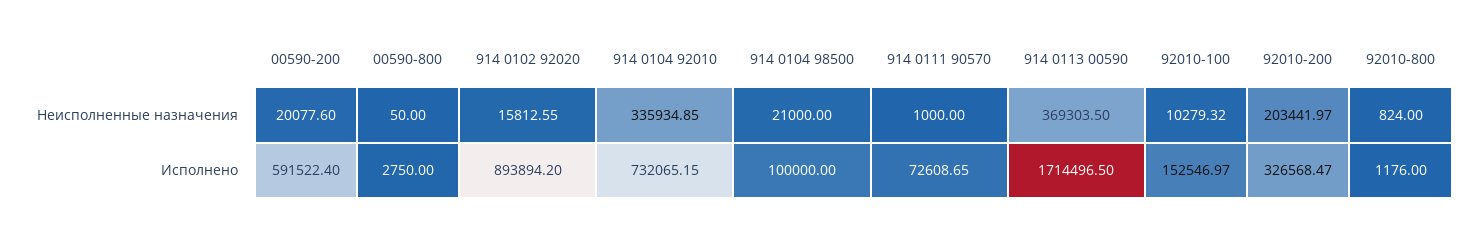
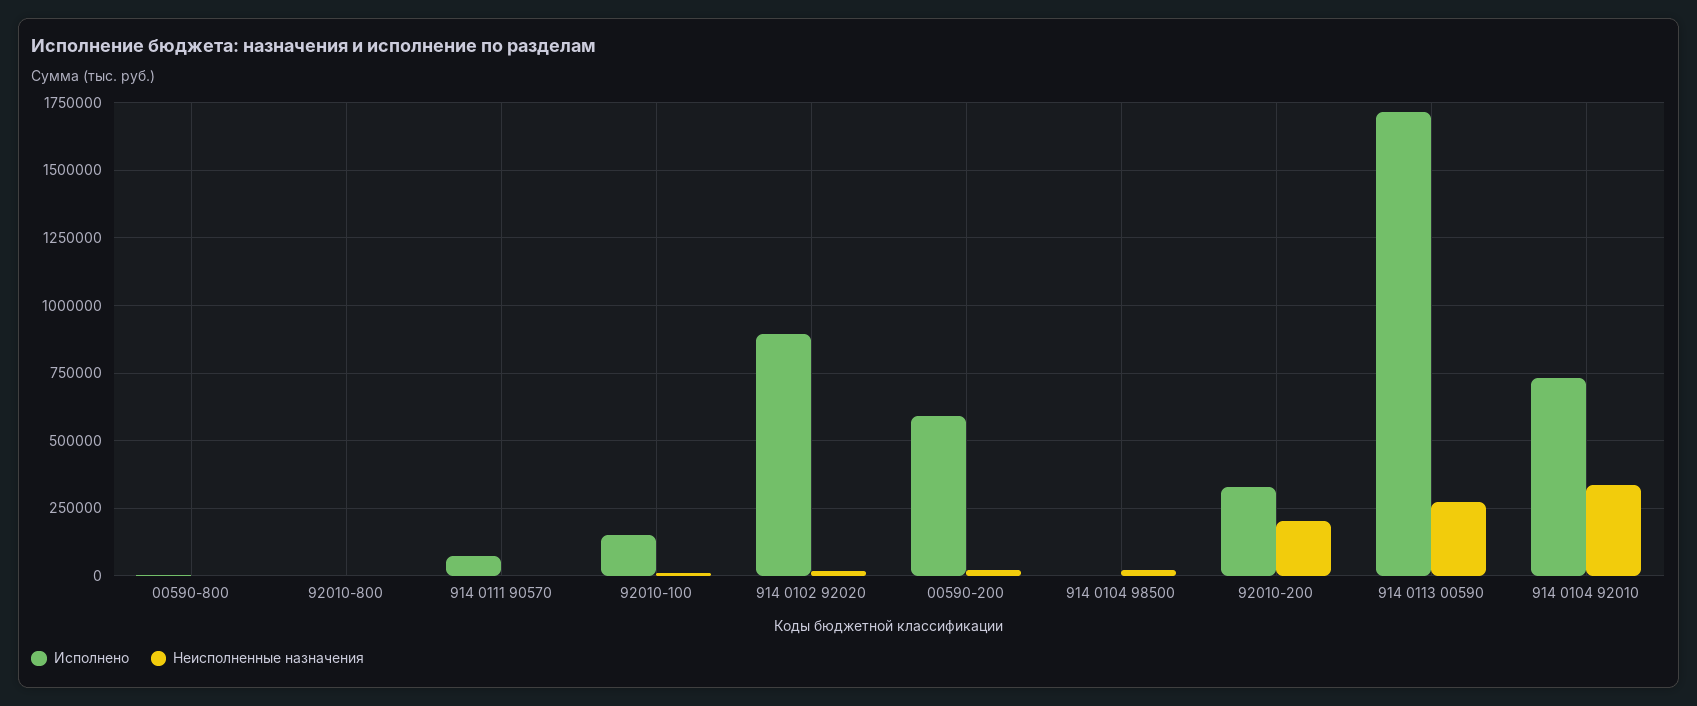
  {
    "Неисполненные назначения": {
      "00590-200": 20077.6,
      "00590-800": 50,
      "914 0102 92020": 15812.55,
      "914 0104 92010": 335934.85,
      "914 0104 98500": 21000,
      "914 0111 90570": 1000,
-     "914 0113 00590": 369303.5,
+     "914 0113 00590": 275000,
      "92010-100": 10279.32,
      "92010-200": 203441.97,
      "92010-800": 824
    },
    "Исполнено": {
      "00590-200": 591522.4,
      "00590-800": 2750,
      "914 0102 92020": 893894.2,
      "914 0104 92010": 732065.15,
-     "914 0104 98500": 100000,
+     "914 0104 98500": 0,
      "914 0111 90570": 72608.65,
      "914 0113 00590": 1714496.5,
      "92010-100": 152546.97,
      "92010-200": 326568.47,
      "92010-800": 1176
    }
  }

